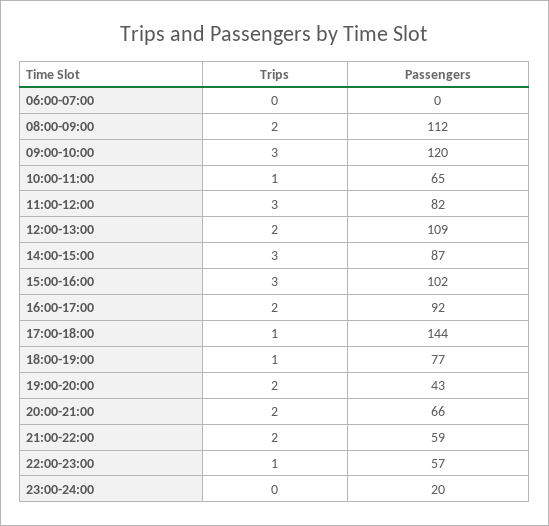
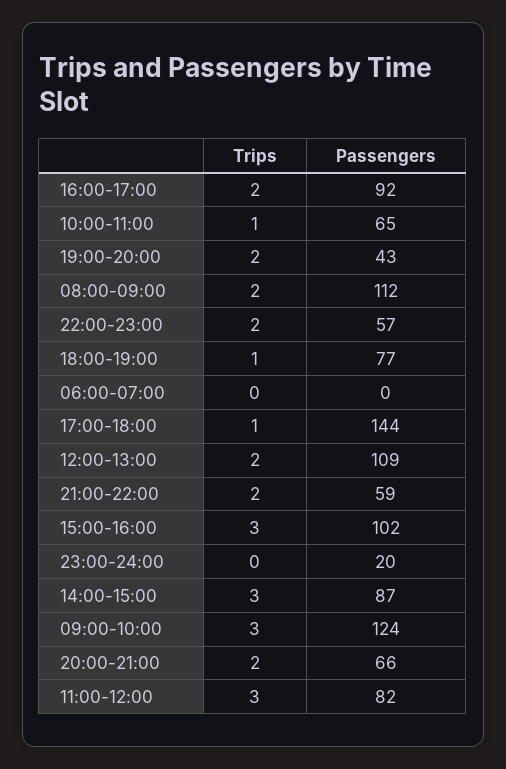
  {
    "Trips": {
      "06:00-07:00": 0,
      "08:00-09:00": 2,
      "09:00-10:00": 3,
      "10:00-11:00": 1,
      "11:00-12:00": 3,
      "12:00-13:00": 2,
      "14:00-15:00": 3,
      "15:00-16:00": 3,
      "16:00-17:00": 2,
      "17:00-18:00": 1,
      "18:00-19:00": 1,
      "19:00-20:00": 2,
      "20:00-21:00": 2,
      "21:00-22:00": 2,
-     "22:00-23:00": 1,
+     "22:00-23:00": 2,
      "23:00-24:00": 0
    },
    "Passengers": {
      "06:00-07:00": 0,
      "08:00-09:00": 112,
-     "09:00-10:00": 120,
+     "09:00-10:00": 124,
      "10:00-11:00": 65,
      "11:00-12:00": 82,
      "12:00-13:00": 109,
      "14:00-15:00": 87,
      "15:00-16:00": 102,
      "16:00-17:00": 92,
      "17:00-18:00": 144,
      "18:00-19:00": 77,
      "19:00-20:00": 43,
      "20:00-21:00": 66,
      "21:00-22:00": 59,
      "22:00-23:00": 57,
      "23:00-24:00": 20
    }
  }

